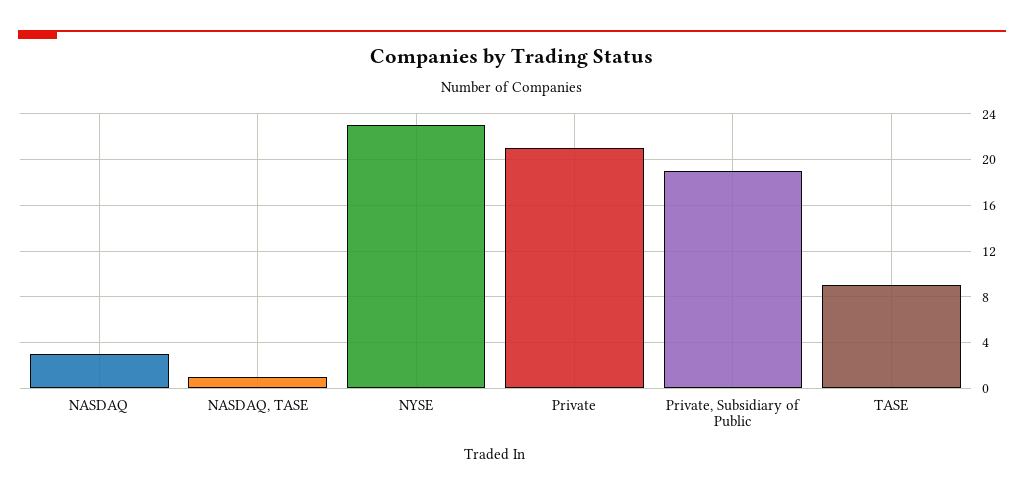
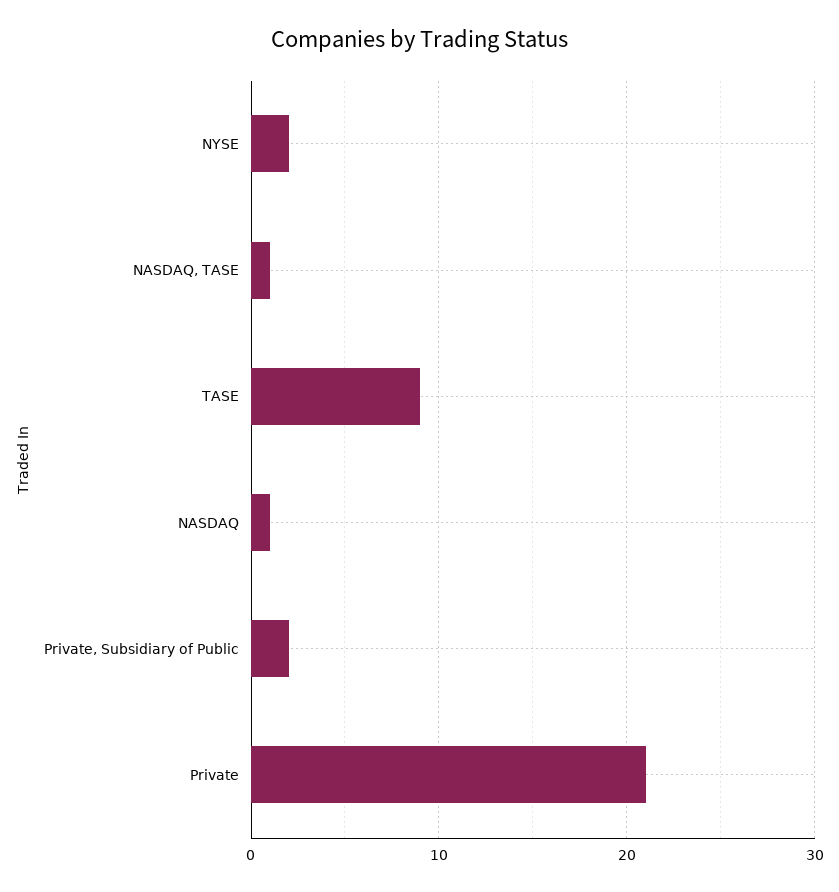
  {
-   "NASDAQ": 3,
+   "NASDAQ": 1,
    "NASDAQ, TASE": 1,
-   "NYSE": 23,
+   "NYSE": 2,
    "Private": 21,
-   "Private, Subsidiary of Public": 19,
+   "Private, Subsidiary of Public": 2,
    "TASE": 9
  }

